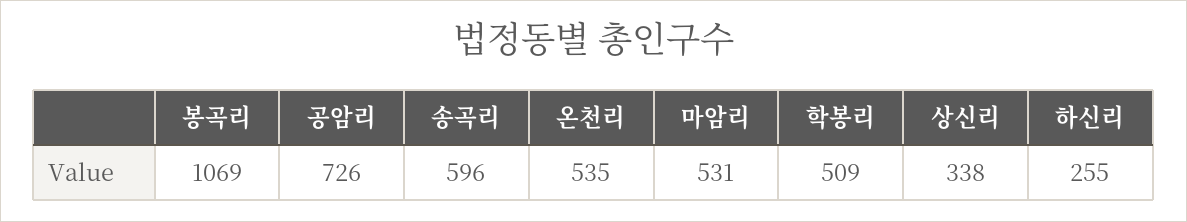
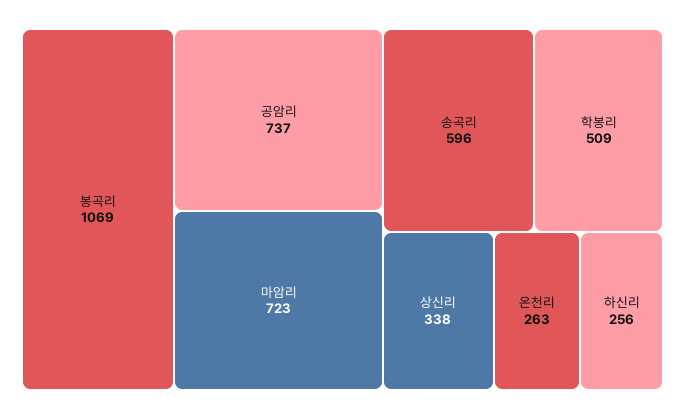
  {
    "봉곡리": 1069,
-   "공암리": 726,
+   "공암리": 737,
    "송곡리": 596,
-   "온천리": 535,
+   "온천리": 263,
-   "마암리": 531,
+   "마암리": 723,
    "학봉리": 509,
    "상신리": 338,
-   "하신리": 255
+   "하신리": 256
  }

